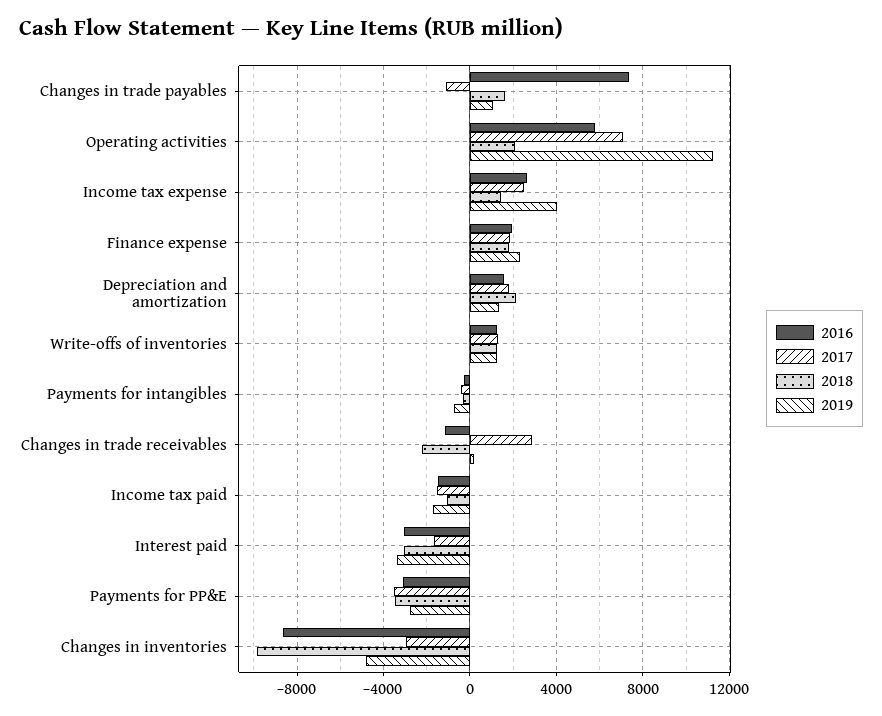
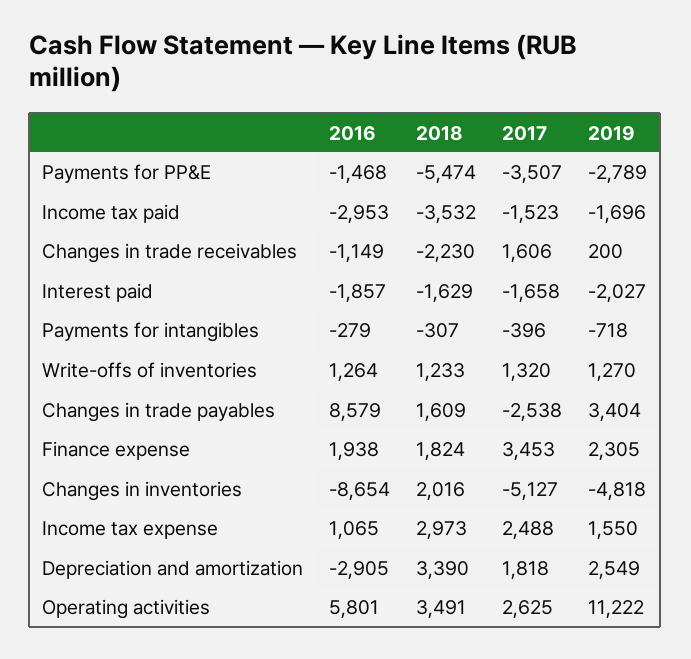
  {
    "2016": {
-     "Changes in trade payables": 7500,
+     "Changes in trade payables": 8579,
      "Operating activities": 5801,
-     "Income tax expense": 2500,
+     "Income tax expense": 1065,
      "Finance expense": 1938,
-     "Depreciation and amortization": 1500,
+     "Depreciation and amortization": -2905,
      "Write-offs of inventories": 1264,
      "Payments for intangibles": -279,
      "Changes in trade receivables": -1149,
-     "Income tax paid": -1500,
+     "Income tax paid": -2953,
-     "Interest paid": -3000,
+     "Interest paid": -1857,
-     "Payments for PP&E": -3000,
+     "Payments for PP&E": -1468,
      "Changes in inventories": -8654
    },
    "2017": {
-     "Changes in trade payables": -1000,
+     "Changes in trade payables": -2538,
-     "Operating activities": 7000,
+     "Operating activities": 2625,
      "Income tax expense": 2488,
-     "Finance expense": 2000,
+     "Finance expense": 3453,
      "Depreciation and amortization": 1818,
      "Write-offs of inventories": 1320,
      "Payments for intangibles": -396,
-     "Changes in trade receivables": 3000,
+     "Changes in trade receivables": 1606,
      "Income tax paid": -1523,
      "Interest paid": -1658,
      "Payments for PP&E": -3507,
-     "Changes in inventories": -3000
+     "Changes in inventories": -5127
    },
    "2018": {
      "Changes in trade payables": 1609,
-     "Operating activities": 2000,
+     "Operating activities": 3491,
-     "Income tax expense": 1500,
+     "Income tax expense": 2973,
      "Finance expense": 1824,
-     "Depreciation and amortization": 2000,
+     "Depreciation and amortization": 3390,
      "Write-offs of inventories": 1233,
      "Payments for intangibles": -307,
      "Changes in trade receivables": -2230,
-     "Income tax paid": -1000,
+     "Income tax paid": -3532,
-     "Interest paid": -3000,
+     "Interest paid": -1629,
-     "Payments for PP&E": -3500,
+     "Payments for PP&E": -5474,
-     "Changes in inventories": -10000
+     "Changes in inventories": 2016
    },
    "2019": {
-     "Changes in trade payables": 1000,
+     "Changes in trade payables": 3404,
      "Operating activities": 11222,
-     "Income tax expense": 4000,
+     "Income tax expense": 1550,
      "Finance expense": 2305,
-     "Depreciation and amortization": 1500,
+     "Depreciation and amortization": 2549,
      "Write-offs of inventories": 1270,
      "Payments for intangibles": -718,
      "Changes in trade receivables": 200,
      "Income tax paid": -1696,
-     "Interest paid": -3500,
+     "Interest paid": -2027,
      "Payments for PP&E": -2789,
      "Changes in inventories": -4818
    }
  }

